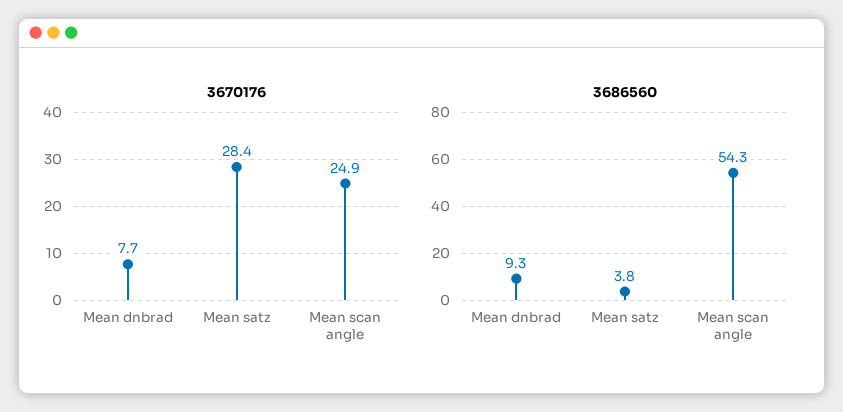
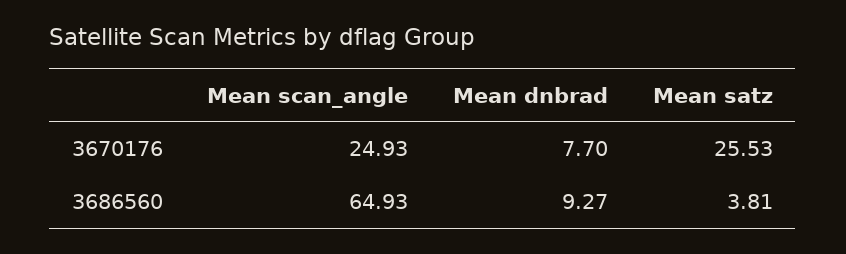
  {
    "3670176": {
      "Mean dnbrad": 7.7,
-     "Mean satz": 28.4,
+     "Mean satz": 25.53,
      "Mean scan angle": 24.93
    },
    "3686560": {
      "Mean dnbrad": 9.27,
      "Mean satz": 3.81,
-     "Mean scan angle": 54.3
+     "Mean scan angle": 64.93
    }
  }

